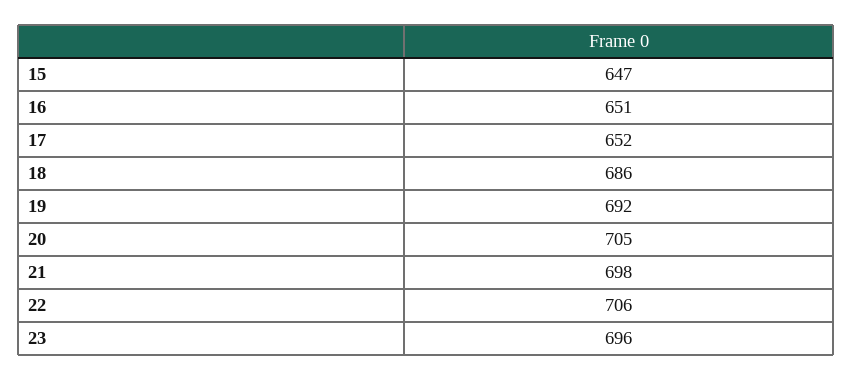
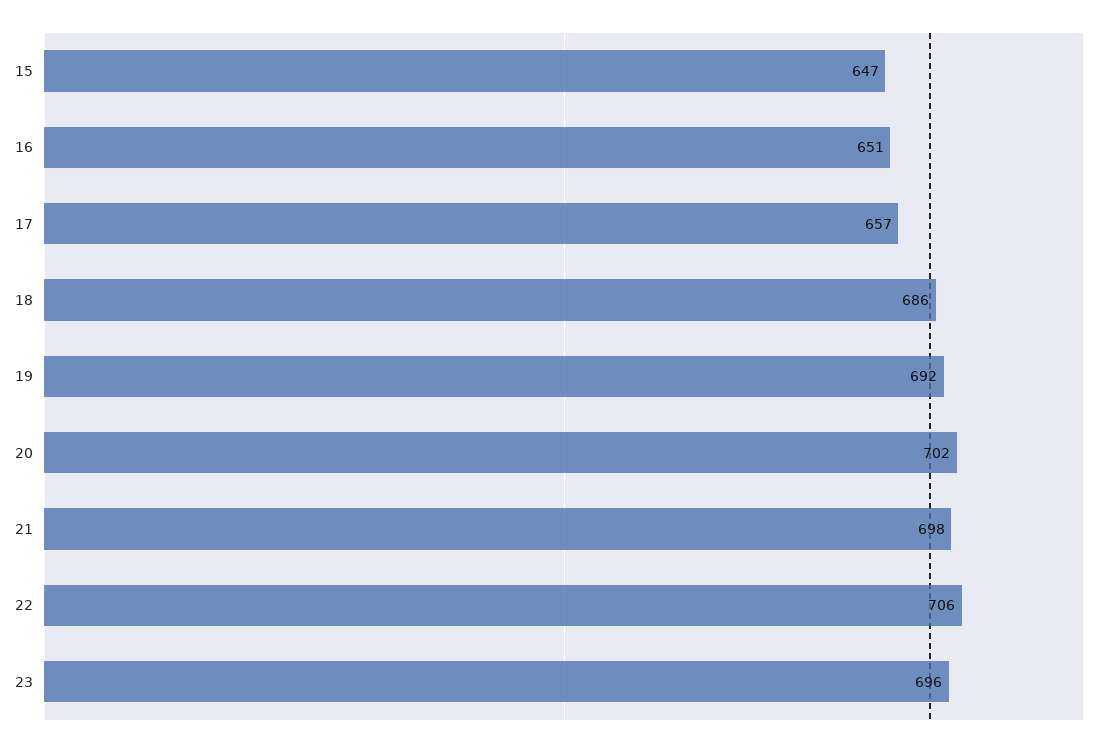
  {
    "15": 647,
    "16": 651,
-   "17": 652,
+   "17": 657,
    "18": 686,
    "19": 692,
-   "20": 705,
+   "20": 702,
    "21": 698,
    "22": 706,
    "23": 696
  }

